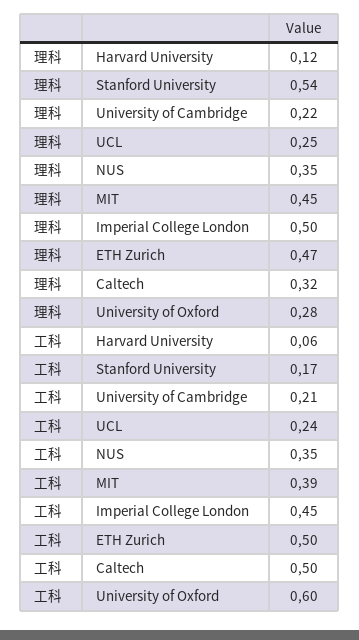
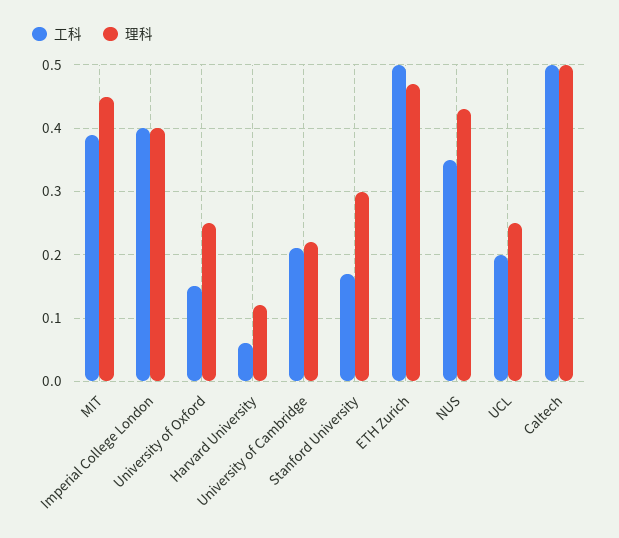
  {
    "理科": {
      "Harvard University": 0.12,
-     "Stanford University": 0.54,
+     "Stanford University": 0.3,
      "University of Cambridge": 0.22,
      "UCL": 0.25,
-     "NUS": 0.35,
+     "NUS": 0.43,
      "MIT": 0.45,
-     "Imperial College London": 0.5,
+     "Imperial College London": 0.4,
      "ETH Zurich": 0.47,
-     "Caltech": 0.32,
+     "Caltech": 0.5,
-     "University of Oxford": 0.28
+     "University of Oxford": 0.25
    },
    "工科": {
      "Harvard University": 0.06,
      "Stanford University": 0.17,
      "University of Cambridge": 0.21,
-     "UCL": 0.24,
+     "UCL": 0.2,
      "NUS": 0.35,
      "MIT": 0.39,
-     "Imperial College London": 0.45,
+     "Imperial College London": 0.4,
      "ETH Zurich": 0.5,
      "Caltech": 0.5,
-     "University of Oxford": 0.6
+     "University of Oxford": 0.15
    }
  }

